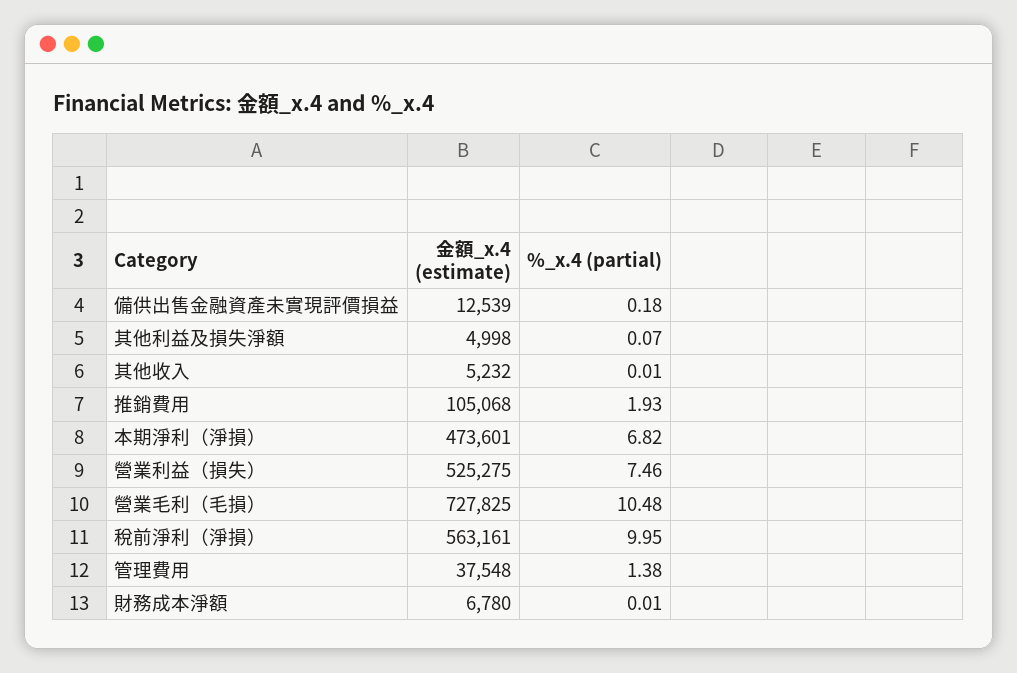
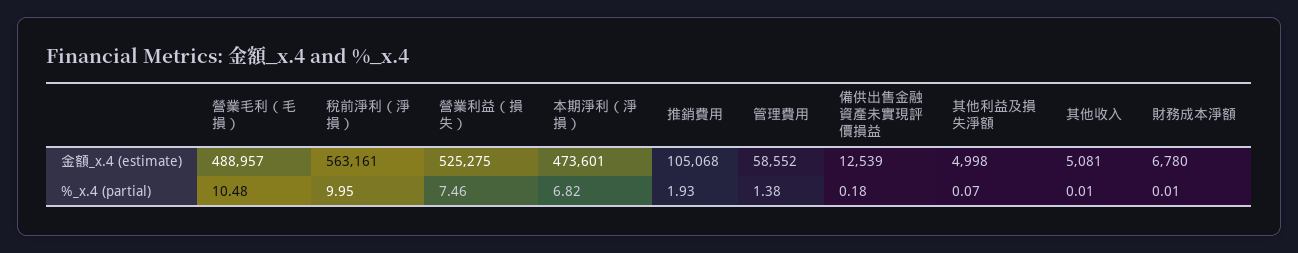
  {
    "金額_x.4 (estimate)": {
      "備供出售金融資產未實現評價損益": 12539,
      "其他利益及損失淨額": 4998,
-     "其他收入": 5232,
+     "其他收入": 5081,
      "推銷費用": 105068,
      "本期淨利（淨損）": 473601,
      "營業利益（損失）": 525275,
-     "營業毛利（毛損）": 727825,
+     "營業毛利（毛損）": 488957,
      "稅前淨利（淨損）": 563161,
-     "管理費用": 37548,
+     "管理費用": 58552,
      "財務成本淨額": 6780
    },
    "%_x.4 (partial)": {
      "備供出售金融資產未實現評價損益": 0.18,
      "其他利益及損失淨額": 0.07,
      "其他收入": 0.01,
      "推銷費用": 1.93,
      "本期淨利（淨損）": 6.82,
      "營業利益（損失）": 7.46,
      "營業毛利（毛損）": 10.48,
      "稅前淨利（淨損）": 9.95,
      "管理費用": 1.38,
      "財務成本淨額": 0.01
    }
  }

